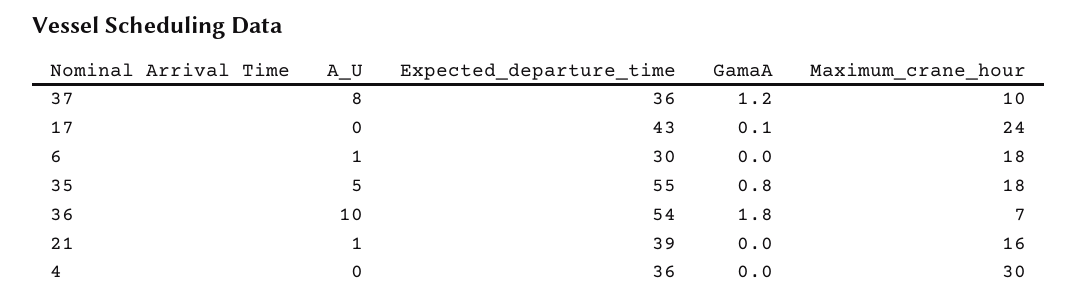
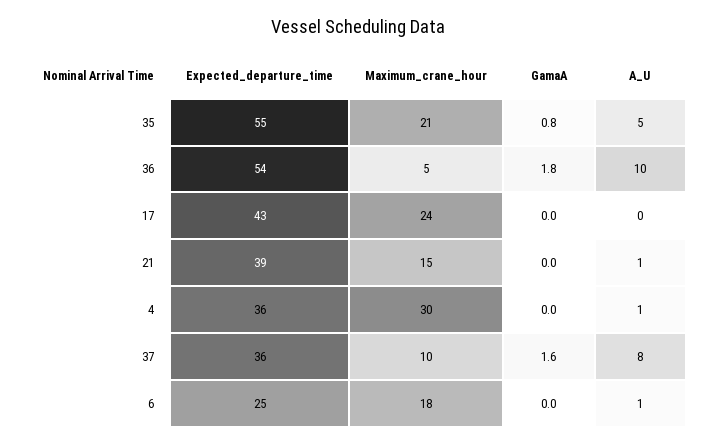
  {
    "A_U": {
      "37": 8,
      "17": 0,
      "6": 1,
      "35": 5,
      "36": 10,
      "21": 1,
-     "4": 0
+     "4": 1
    },
    "Expected_departure_time": {
      "37": 36,
      "17": 43,
-     "6": 30,
+     "6": 25,
      "35": 55,
      "36": 54,
      "21": 39,
      "4": 36
    },
    "GamaA": {
-     "37": 1.2,
+     "37": 1.6,
-     "17": 0.1,
+     "17": 0,
      "6": 0,
      "35": 0.8,
      "36": 1.8,
      "21": 0,
      "4": 0
    },
    "Maximum_crane_hour": {
      "37": 10,
      "17": 24,
      "6": 18,
-     "35": 18,
+     "35": 21,
-     "36": 7,
+     "36": 5,
-     "21": 16,
+     "21": 15,
      "4": 30
    }
  }

